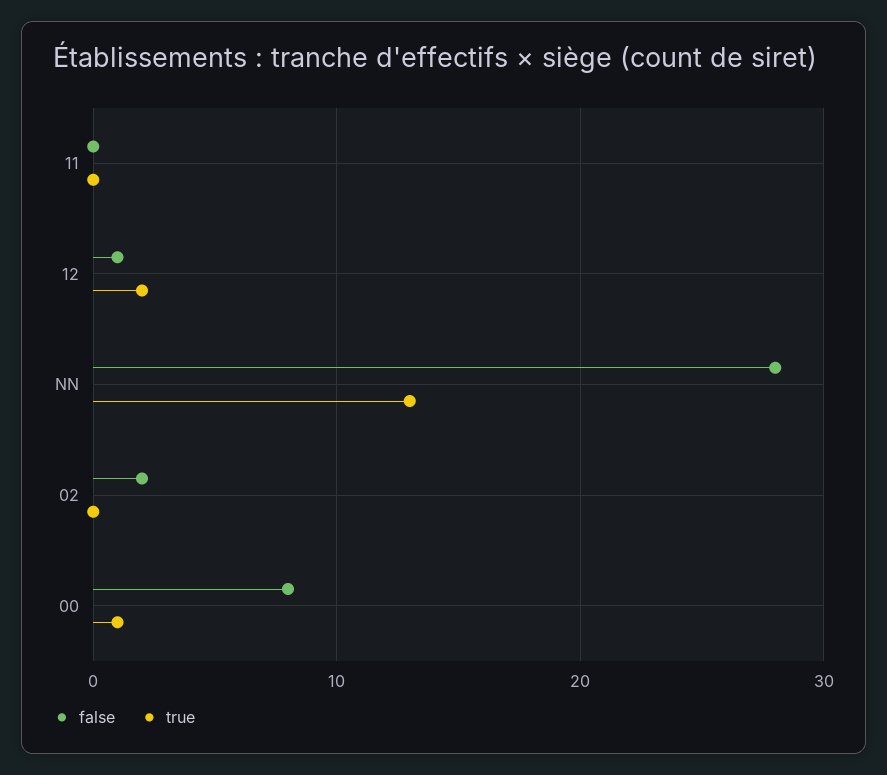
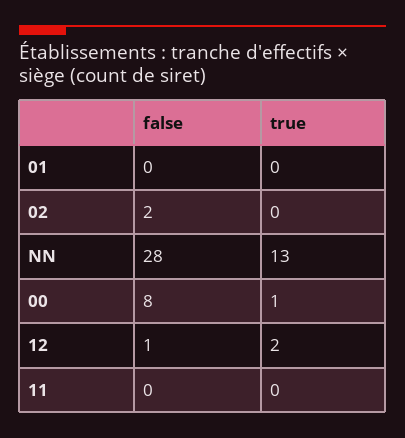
  {
    "false": {
      "11": 0,
      "12": 1,
      "NN": 28,
      "02": 2,
-     "00": 8
+     "00": 8,
+     "01": 0
    },
    "true": {
      "11": 0,
      "12": 2,
      "NN": 13,
      "02": 0,
-     "00": 1
+     "00": 1,
+     "01": 0
    }
  }

